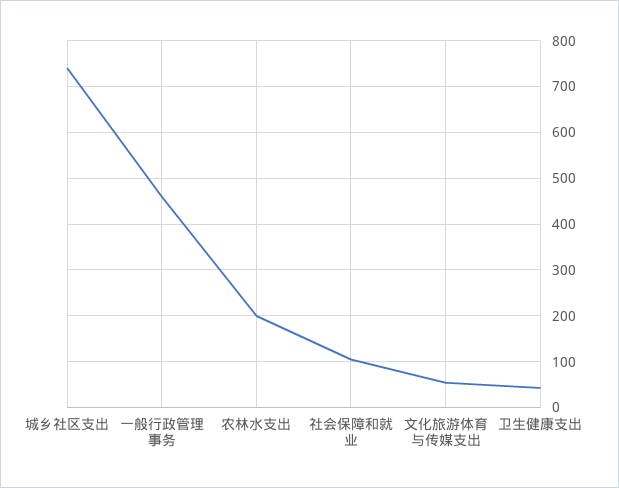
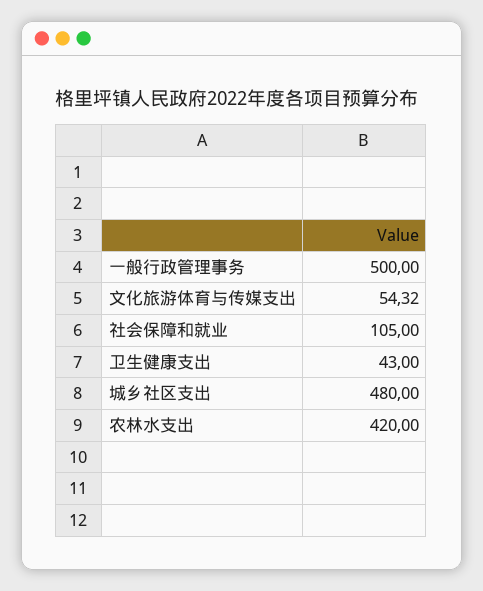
  {
-   "城乡社区支出": 740,
+   "城乡社区支出": 480,
-   "一般行政管理事务": 460,
+   "一般行政管理事务": 500,
-   "农林水支出": 200,
+   "农林水支出": 420,
    "社会保障和就业": 105,
    "文化旅游体育与传媒支出": 54.32,
    "卫生健康支出": 43
  }

